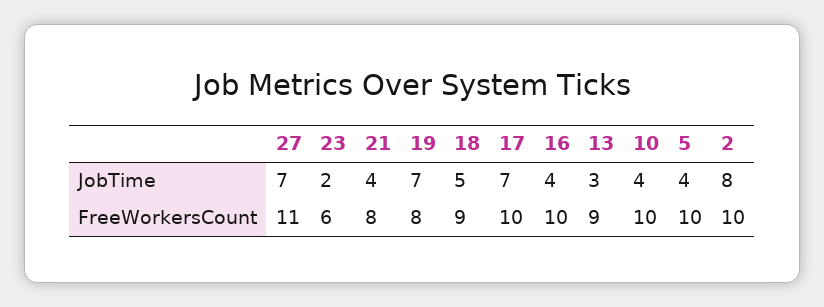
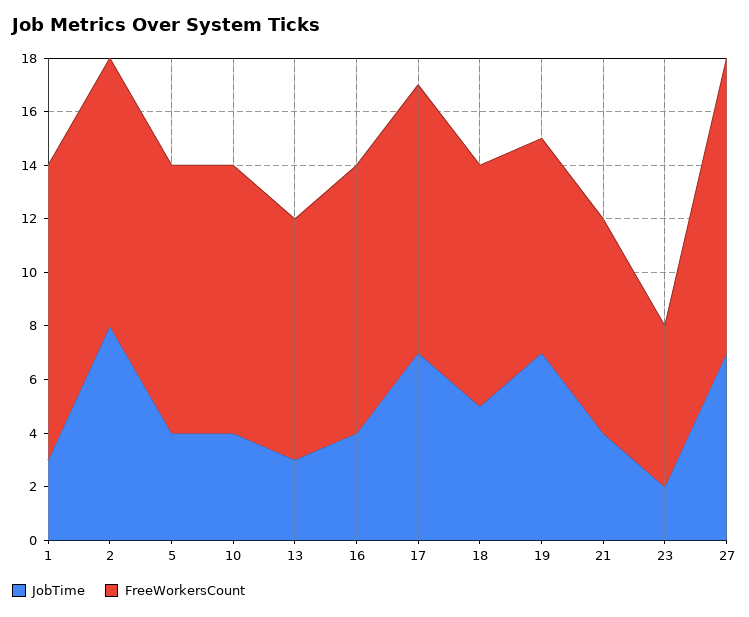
  {
    "JobTime": {
      "27": 7,
      "23": 2,
      "21": 4,
      "19": 7,
      "18": 5,
      "17": 7,
      "16": 4,
      "13": 3,
      "10": 4,
      "5": 4,
-     "2": 8
+     "2": 8,
+     "1": 3
    },
    "FreeWorkersCount": {
      "27": 11,
      "23": 6,
      "21": 8,
      "19": 8,
      "18": 9,
      "17": 10,
      "16": 10,
      "13": 9,
      "10": 10,
      "5": 10,
-     "2": 10
+     "2": 10,
+     "1": 11
    }
  }

